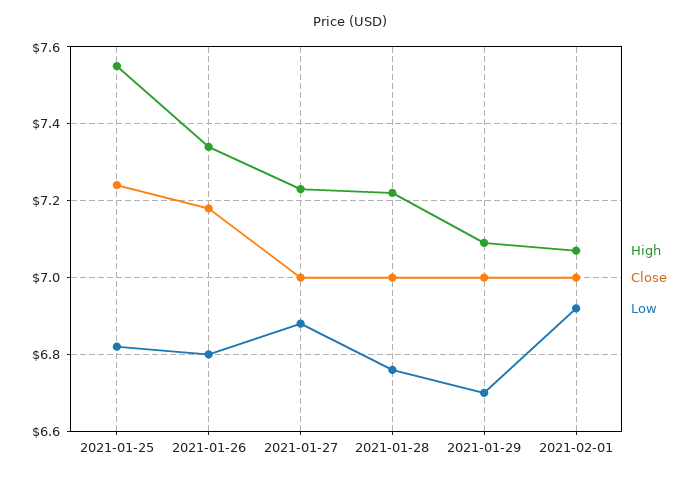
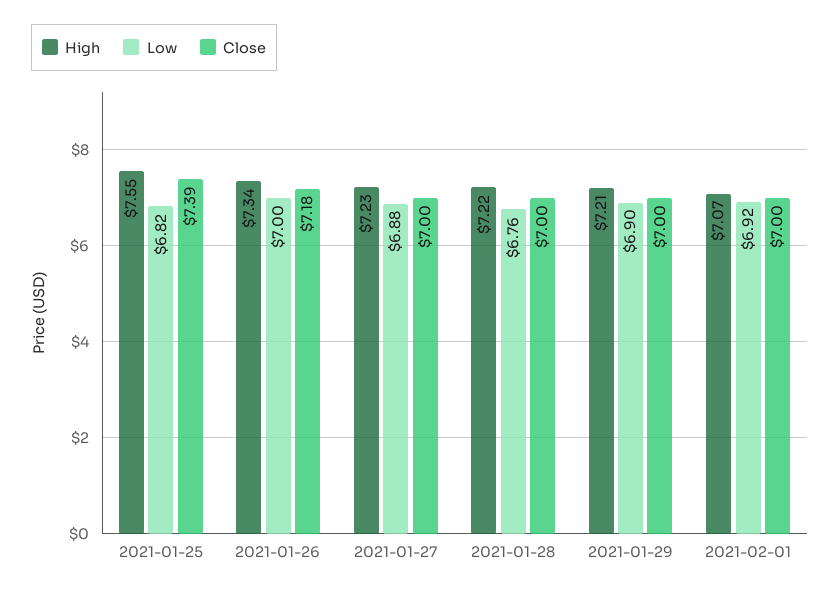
  {
    "High": {
      "2021-01-25": 7.55,
      "2021-01-26": 7.34,
      "2021-01-27": 7.23,
      "2021-01-28": 7.22,
-     "2021-01-29": 7.1,
+     "2021-01-29": 7.21,
      "2021-02-01": 7.07
    },
    "Close": {
-     "2021-01-25": 7.25,
+     "2021-01-25": 7.39,
      "2021-01-26": 7.18,
      "2021-01-27": 7,
      "2021-01-28": 7,
      "2021-01-29": 7,
      "2021-02-01": 7
    },
    "Low": {
      "2021-01-25": 6.82,
-     "2021-01-26": 6.8,
+     "2021-01-26": 7,
      "2021-01-27": 6.88,
      "2021-01-28": 6.76,
-     "2021-01-29": 6.7,
+     "2021-01-29": 6.9,
      "2021-02-01": 6.92
    }
  }

